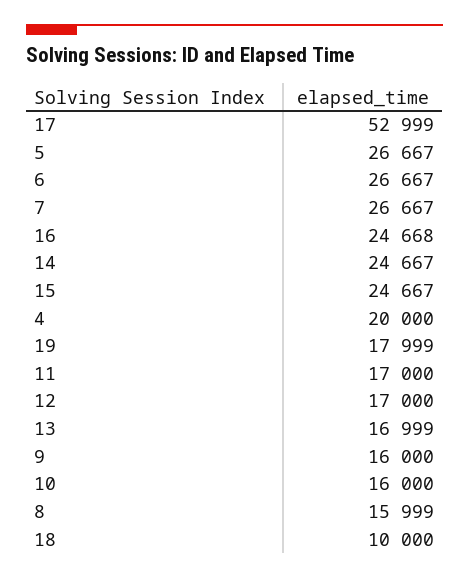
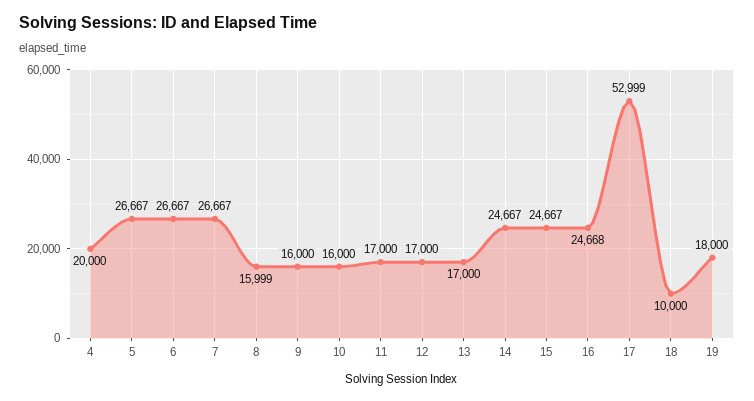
  {
    "17": 52999,
    "5": 26667,
    "6": 26667,
    "7": 26667,
    "16": 24668,
    "14": 24667,
    "15": 24667,
    "4": 20000,
-   "19": 17999,
+   "19": 18000,
    "11": 17000,
    "12": 17000,
-   "13": 16999,
+   "13": 17000,
    "9": 16000,
    "10": 16000,
    "8": 15999,
    "18": 10000
  }

